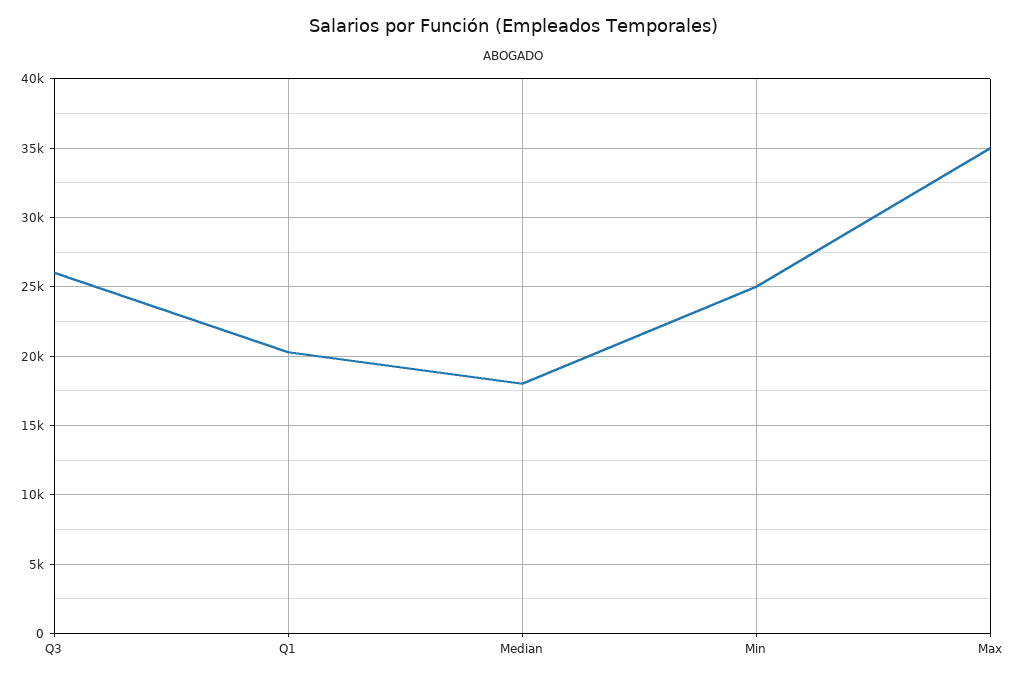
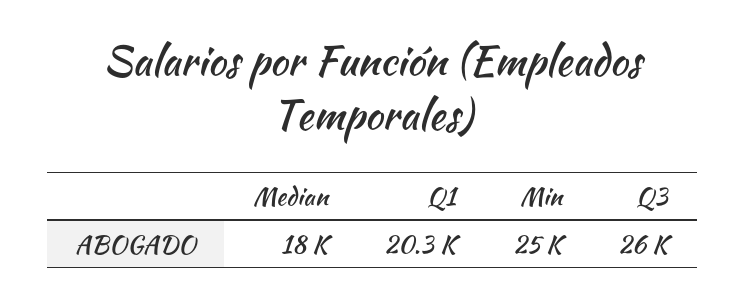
  {
    "Q3": 26000,
    "Q1": 20300,
    "Median": 18000,
-   "Min": 25000,
+   "Min": 25000
-   "Max": 35000
  }

